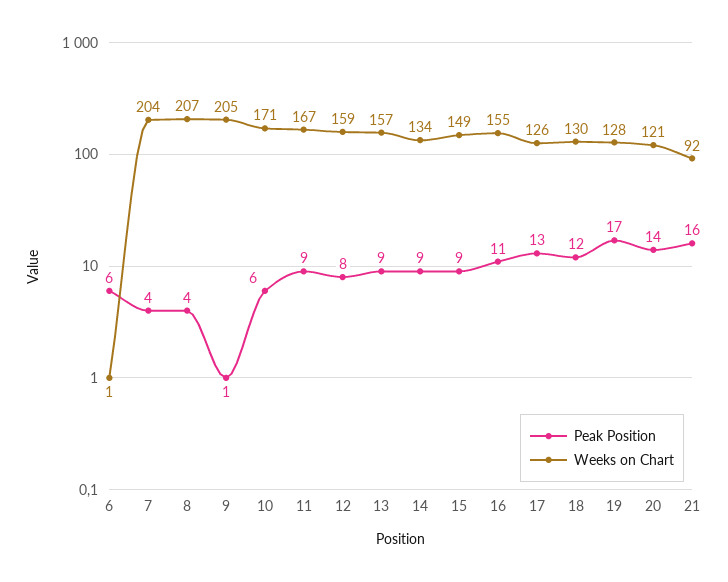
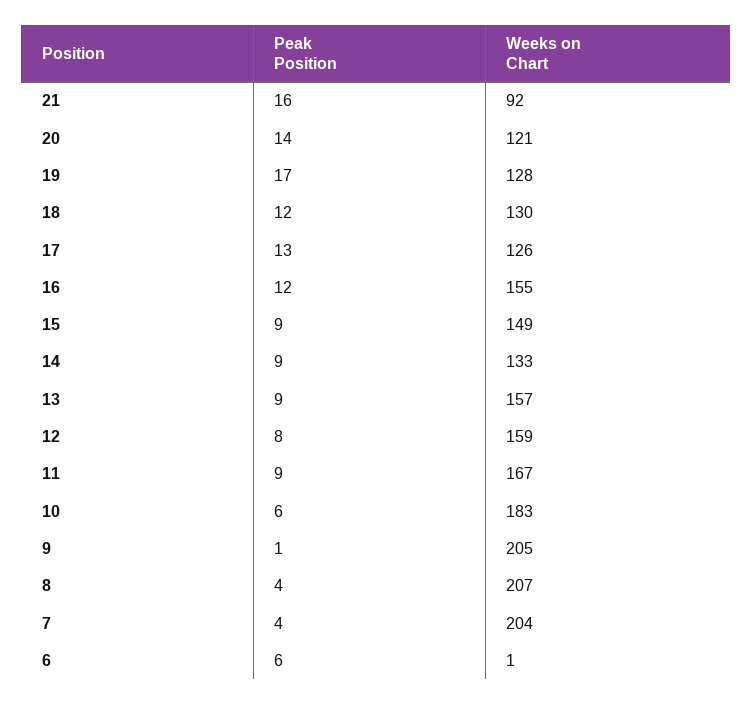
  {
    "Peak Position": {
      "6": 6,
      "7": 4,
      "8": 4,
      "9": 1,
      "10": 6,
      "11": 9,
      "12": 8,
      "13": 9,
      "14": 9,
      "15": 9,
-     "16": 11,
+     "16": 12,
      "17": 13,
      "18": 12,
      "19": 17,
      "20": 14,
      "21": 16
    },
    "Weeks on Chart": {
      "6": 1,
      "7": 204,
      "8": 207,
      "9": 205,
-     "10": 171,
+     "10": 183,
      "11": 167,
      "12": 159,
      "13": 157,
-     "14": 134,
+     "14": 133,
      "15": 149,
      "16": 155,
      "17": 126,
      "18": 130,
      "19": 128,
      "20": 121,
      "21": 92
    }
  }

